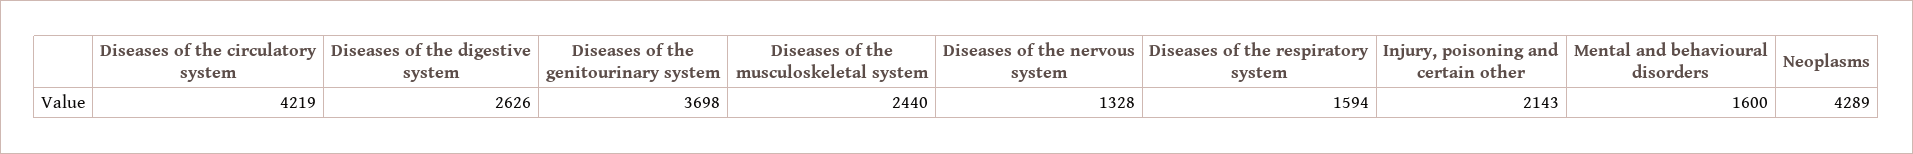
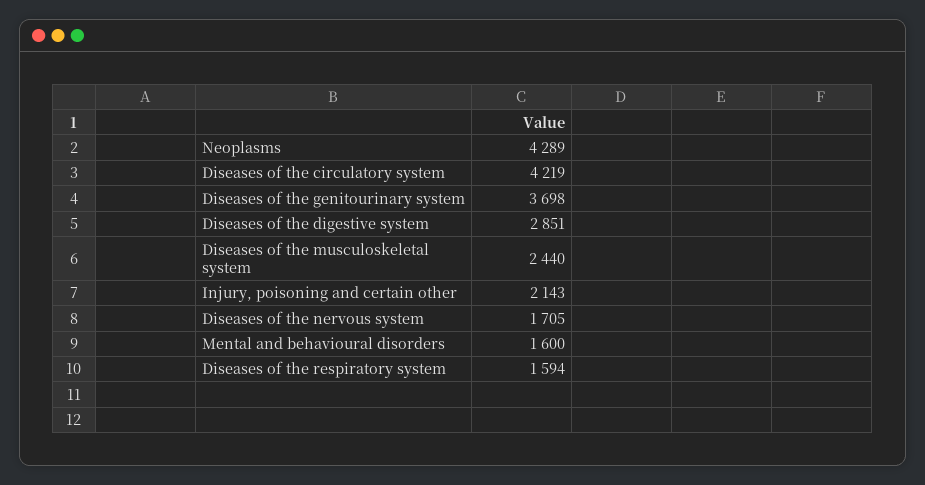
  {
    "Diseases of the circulatory system": 4219,
-   "Diseases of the digestive system": 2626,
+   "Diseases of the digestive system": 2851,
    "Diseases of the genitourinary system": 3698,
    "Diseases of the musculoskeletal system": 2440,
-   "Diseases of the nervous system": 1328,
+   "Diseases of the nervous system": 1705,
    "Diseases of the respiratory system": 1594,
    "Injury, poisoning and certain other": 2143,
    "Mental and behavioural disorders": 1600,
    "Neoplasms": 4289
  }

